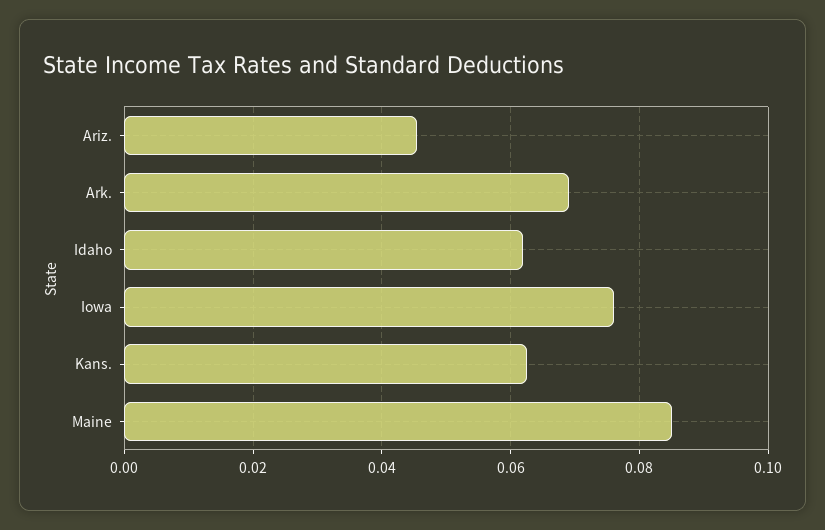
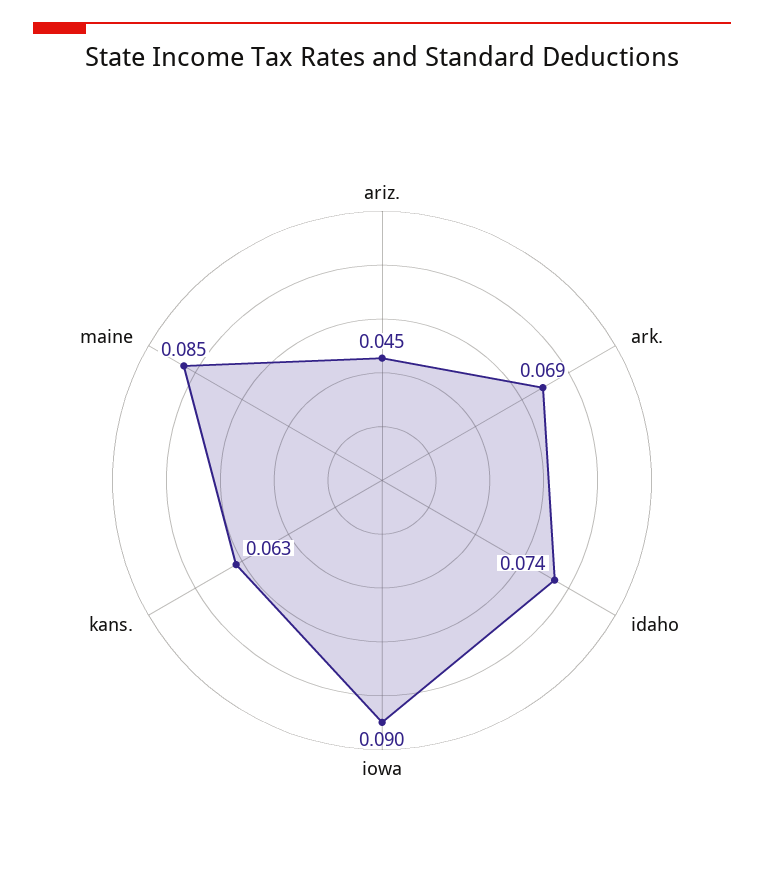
  {
    "Ariz.": 0.045,
    "Ark.": 0.069,
-   "Idaho": 0.062,
+   "Idaho": 0.074,
-   "Iowa": 0.076,
+   "Iowa": 0.09,
    "Kans.": 0.063,
    "Maine": 0.085
  }

